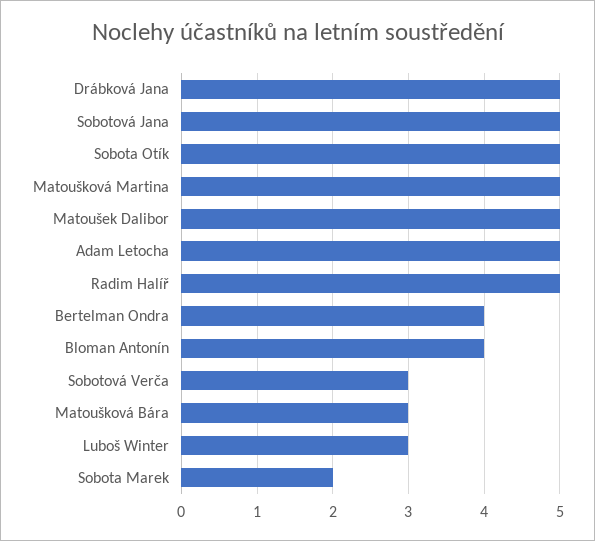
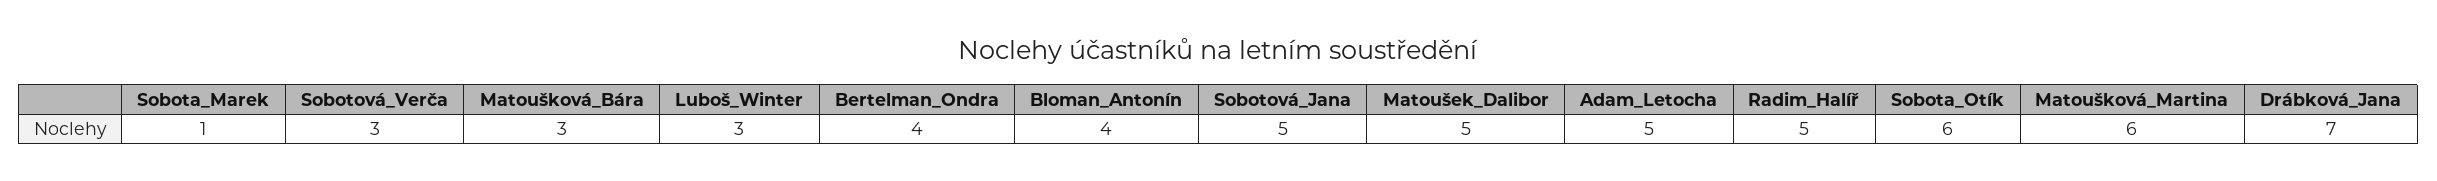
  {
-   "Drábková Jana": 5,
+   "Drábková Jana": 7,
    "Sobotová Jana": 5,
-   "Sobota Otík": 5,
+   "Sobota Otík": 6,
-   "Matoušková Martina": 5,
+   "Matoušková Martina": 6,
    "Matoušek Dalibor": 5,
    "Adam Letocha": 5,
    "Radim Halíř": 5,
    "Bertelman Ondra": 4,
    "Bloman Antonín": 4,
    "Sobotová Verča": 3,
    "Matoušková Bára": 3,
    "Luboš Winter": 3,
-   "Sobota Marek": 2
+   "Sobota Marek": 1
  }

